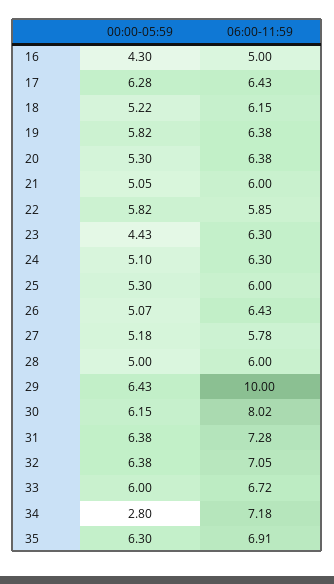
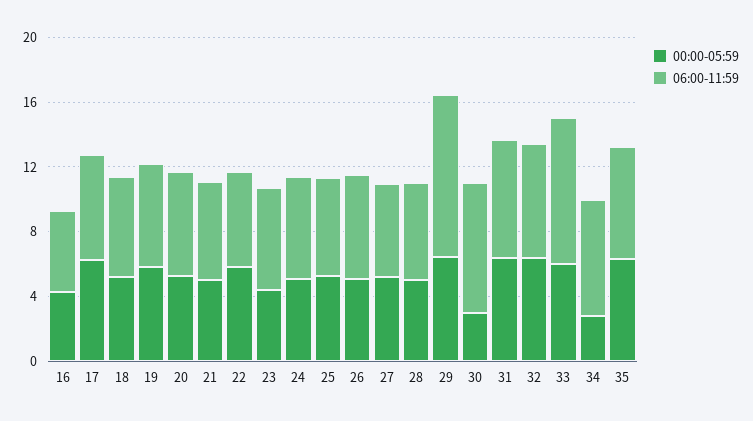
  {
    "00:00-05:59": {
      "16": 4.3,
      "17": 6.28,
      "18": 5.22,
      "19": 5.82,
      "20": 5.3,
      "21": 5.05,
      "22": 5.82,
      "23": 4.43,
      "24": 5.1,
      "25": 5.3,
      "26": 5.07,
      "27": 5.18,
      "28": 5,
      "29": 6.43,
-     "30": 6.15,
+     "30": 3,
      "31": 6.38,
      "32": 6.38,
      "33": 6,
      "34": 2.8,
      "35": 6.3
    },
    "06:00-11:59": {
      "16": 5,
      "17": 6.43,
      "18": 6.15,
      "19": 6.38,
      "20": 6.38,
      "21": 6,
      "22": 5.85,
      "23": 6.3,
      "24": 6.3,
      "25": 6,
      "26": 6.43,
      "27": 5.78,
      "28": 6,
      "29": 10,
      "30": 8.02,
      "31": 7.28,
      "32": 7.05,
-     "33": 6.72,
+     "33": 9,
      "34": 7.18,
      "35": 6.91
    }
  }

